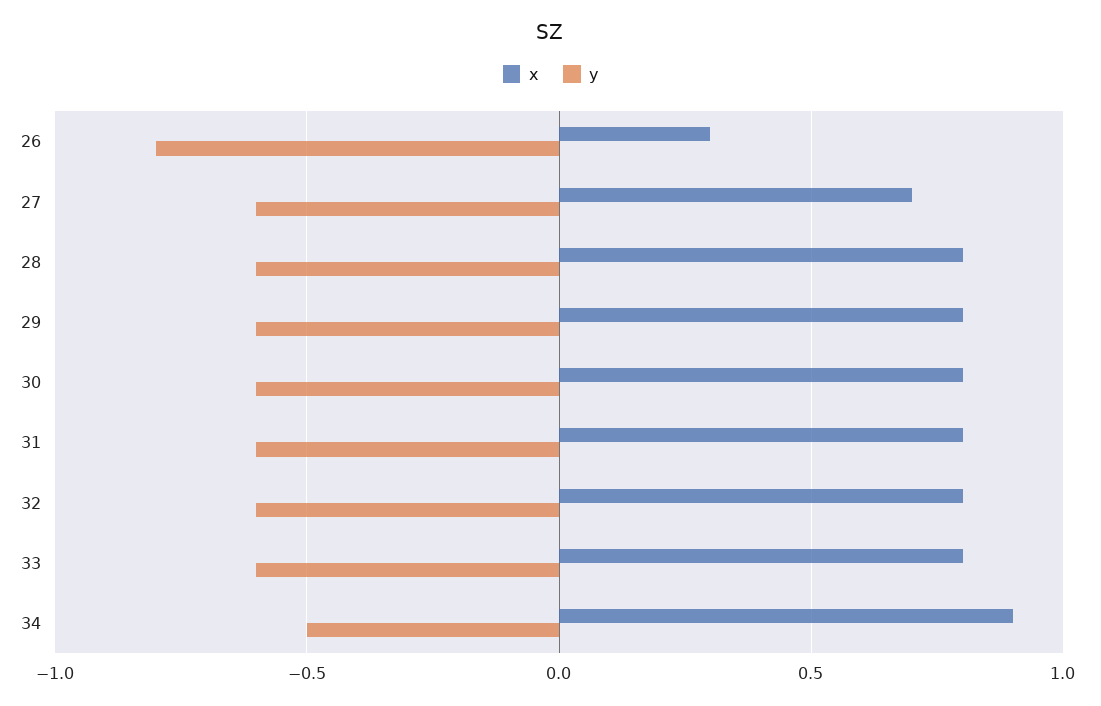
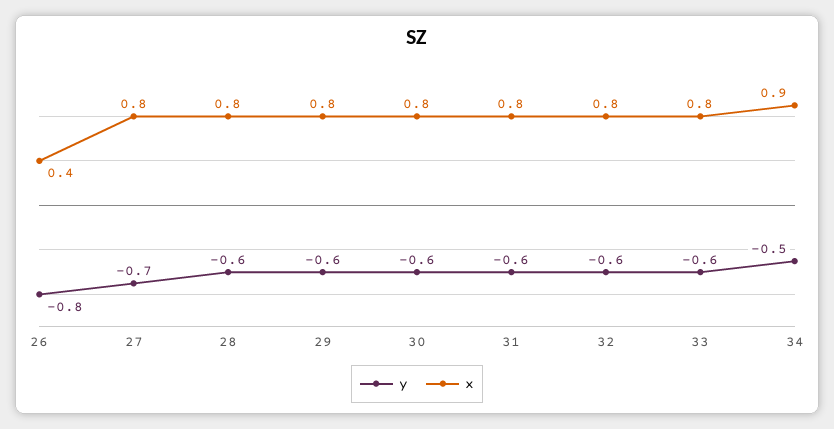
  {
    "x": {
-     "26": 0.3,
+     "26": 0.4,
-     "27": 0.7,
+     "27": 0.8,
      "28": 0.8,
      "29": 0.8,
      "30": 0.8,
      "31": 0.8,
      "32": 0.8,
      "33": 0.8,
      "34": 0.9
    },
    "y": {
      "26": -0.8,
-     "27": -0.6,
+     "27": -0.7,
      "28": -0.6,
      "29": -0.6,
      "30": -0.6,
      "31": -0.6,
      "32": -0.6,
      "33": -0.6,
      "34": -0.5
    }
  }

